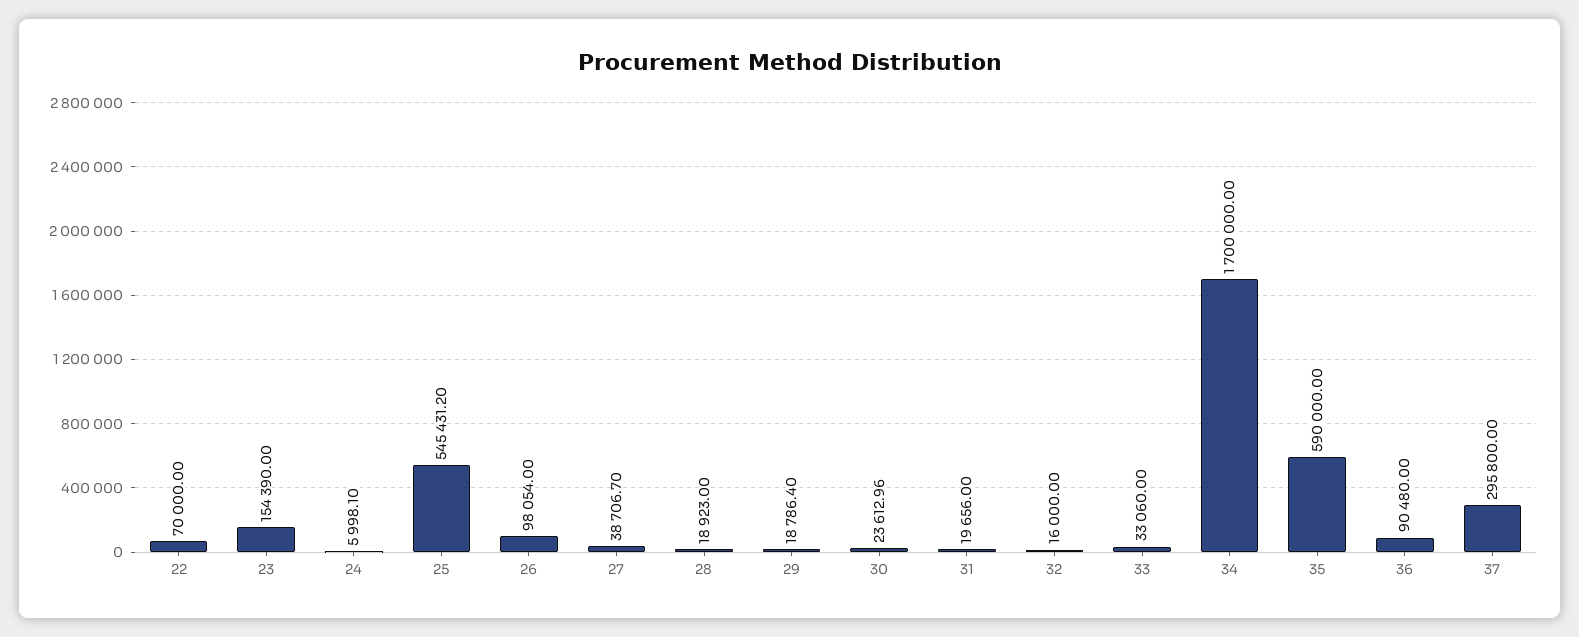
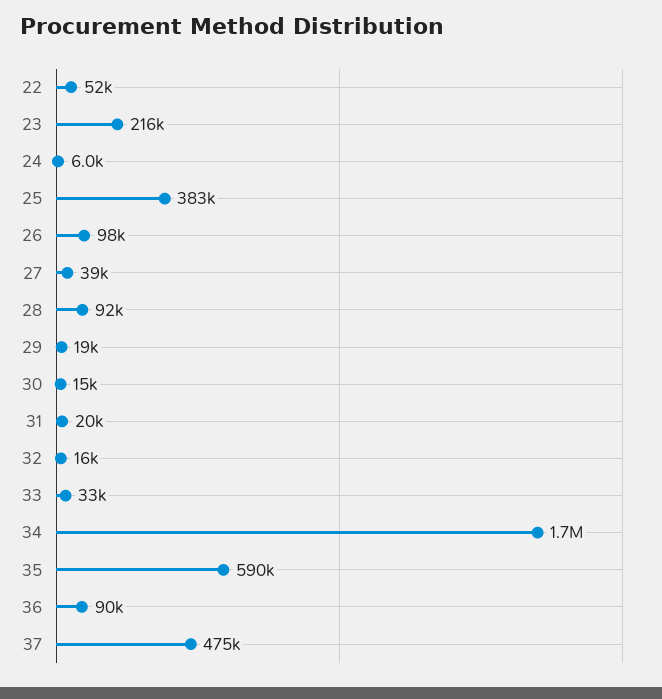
  {
-   "22": 70000,
+   "22": 52000,
-   "23": 154390,
+   "23": 216000,
    "24": 5998.1,
-   "25": 545431.2,
+   "25": 383000,
    "26": 98054,
    "27": 38706.7,
-   "28": 18923,
+   "28": 92000,
    "29": 18786.4,
-   "30": 23612.96,
+   "30": 15000,
    "31": 19656,
    "32": 16000,
    "33": 33060,
    "34": 1700000,
    "35": 590000,
    "36": 90480,
-   "37": 295800
+   "37": 475000
  }

